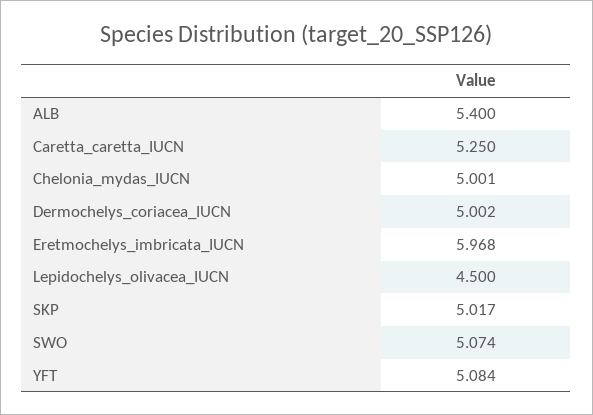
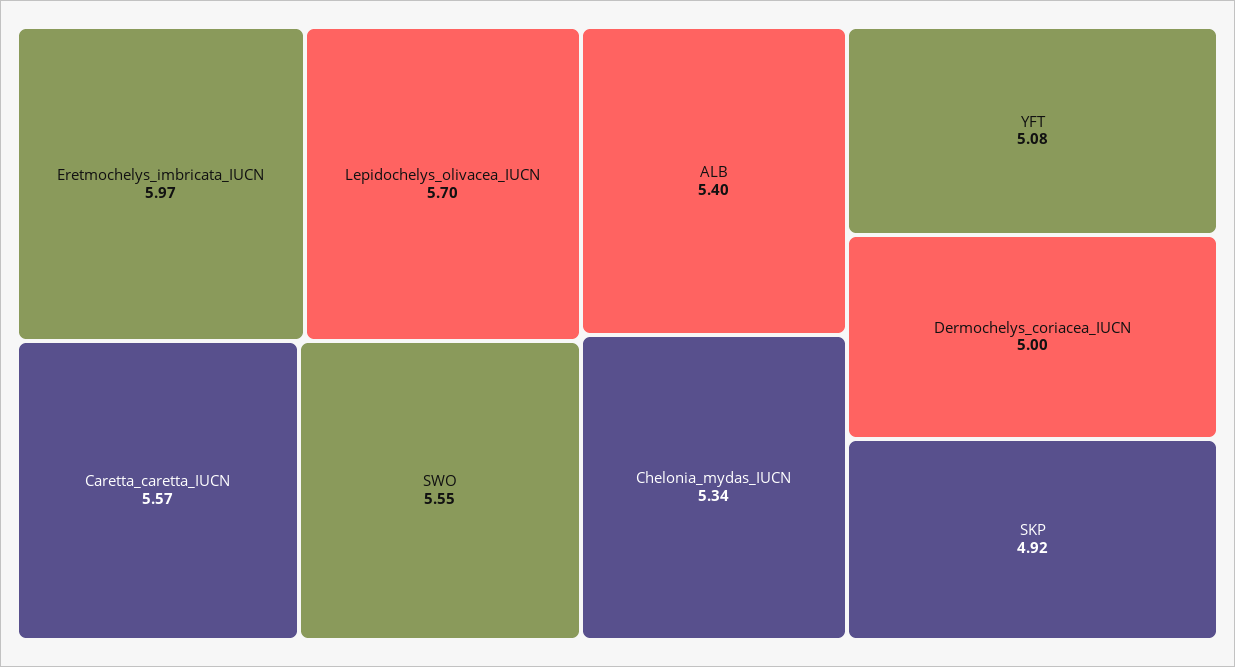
  {
    "ALB": 5.4,
-   "Caretta_caretta_IUCN": 5.25,
+   "Caretta_caretta_IUCN": 5.57,
-   "Chelonia_mydas_IUCN": 5.001,
+   "Chelonia_mydas_IUCN": 5.34,
    "Dermochelys_coriacea_IUCN": 5.002,
    "Eretmochelys_imbricata_IUCN": 5.968,
-   "Lepidochelys_olivacea_IUCN": 4.5,
+   "Lepidochelys_olivacea_IUCN": 5.7,
-   "SKP": 5.017,
+   "SKP": 4.92,
-   "SWO": 5.074,
+   "SWO": 5.55,
    "YFT": 5.084
  }

